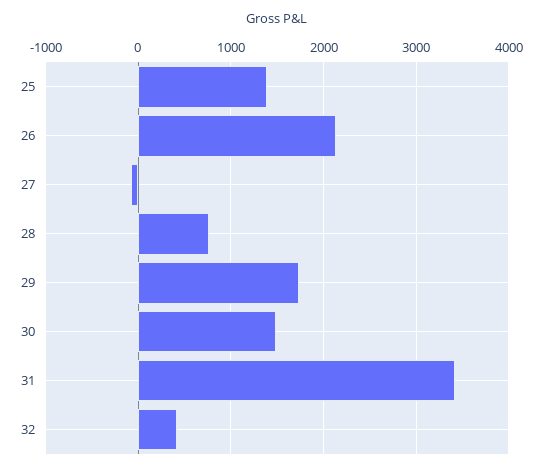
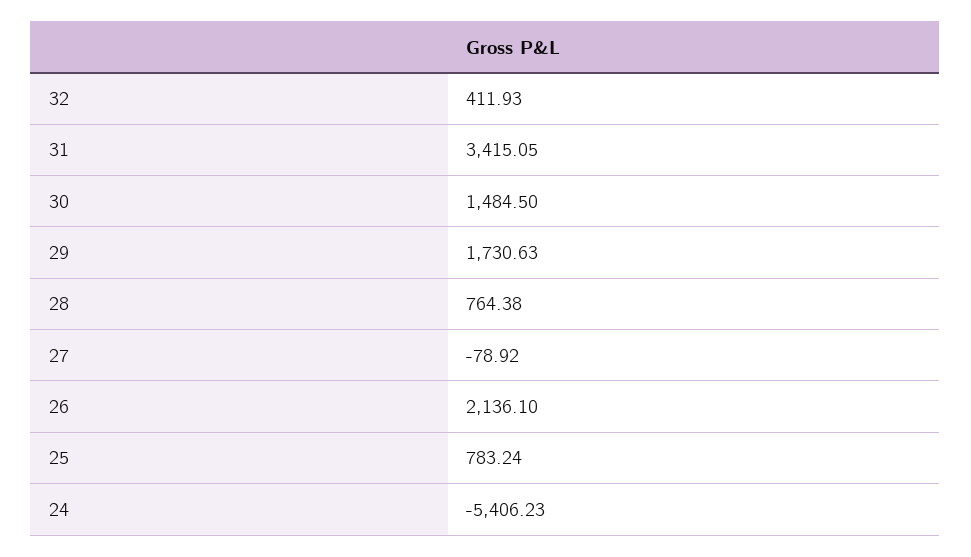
  {
-   "25": 1400,
+   "25": 783.24,
    "26": 2136.1,
    "27": -78.92,
    "28": 764.38,
    "29": 1730.63,
    "30": 1484.5,
    "31": 3415.05,
-   "32": 411.93
+   "32": 411.93,
+   "24": -5406.23
  }

